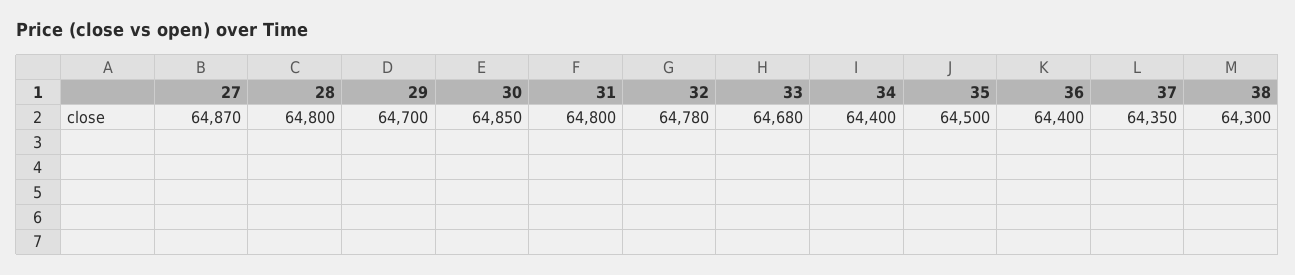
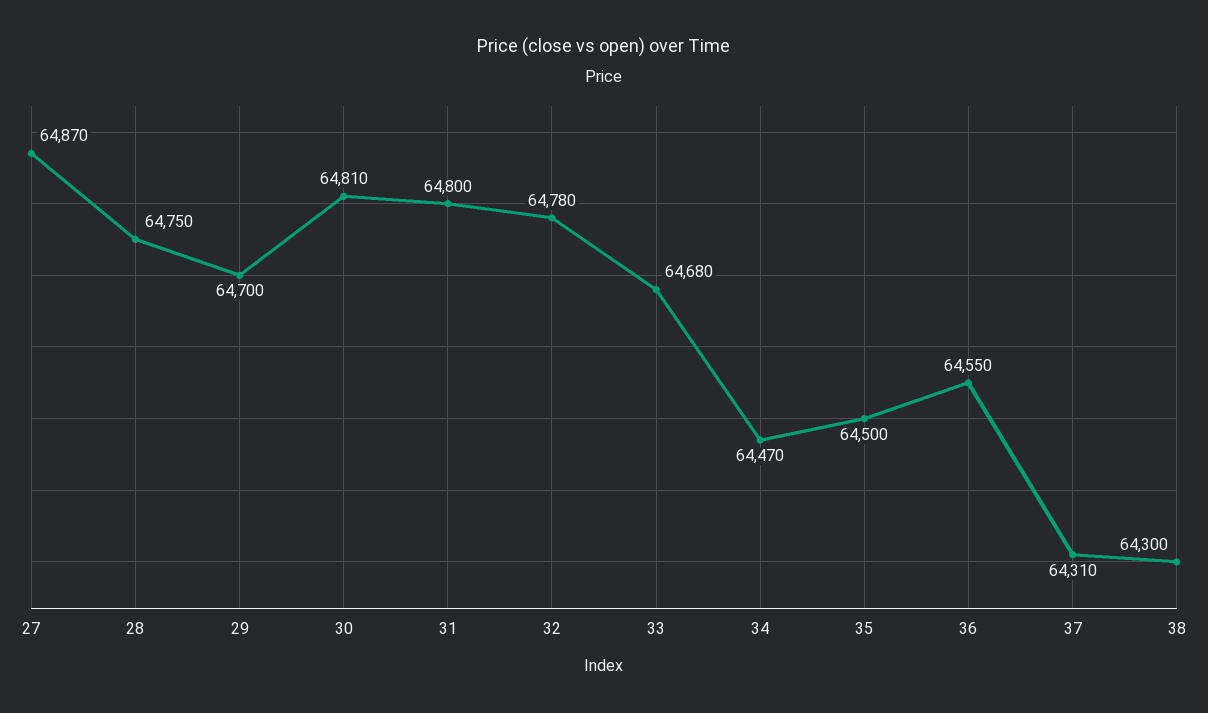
  {
    "27": 64870,
-   "28": 64800,
+   "28": 64750,
    "29": 64700,
-   "30": 64850,
+   "30": 64810,
    "31": 64800,
    "32": 64780,
    "33": 64680,
-   "34": 64400,
+   "34": 64470,
    "35": 64500,
-   "36": 64400,
+   "36": 64550,
-   "37": 64350,
+   "37": 64310,
    "38": 64300
  }

